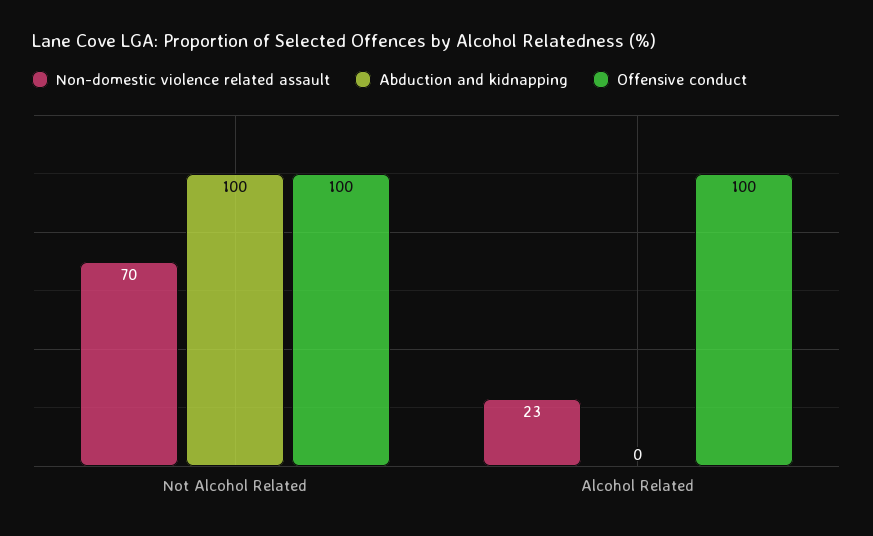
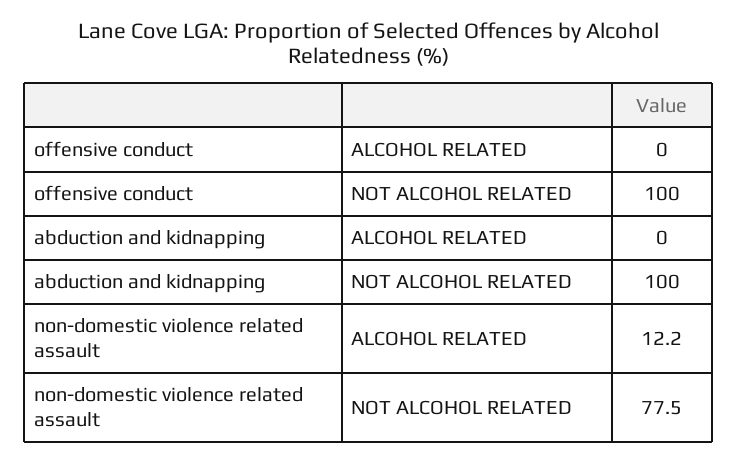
  {
    "Non-domestic violence related assault": {
-     "Not Alcohol Related": 70,
+     "Not Alcohol Related": 77.5,
-     "Alcohol Related": 23
+     "Alcohol Related": 12.2
    },
    "Abduction and kidnapping": {
      "Not Alcohol Related": 100,
      "Alcohol Related": 0
    },
    "Offensive conduct": {
      "Not Alcohol Related": 100,
-     "Alcohol Related": 100
+     "Alcohol Related": 0
    }
  }

